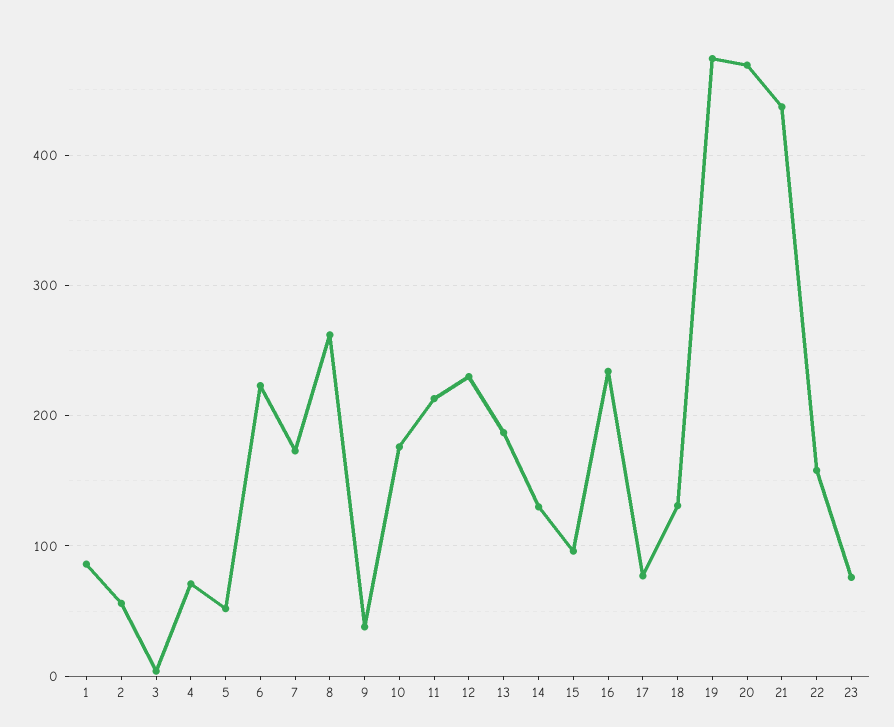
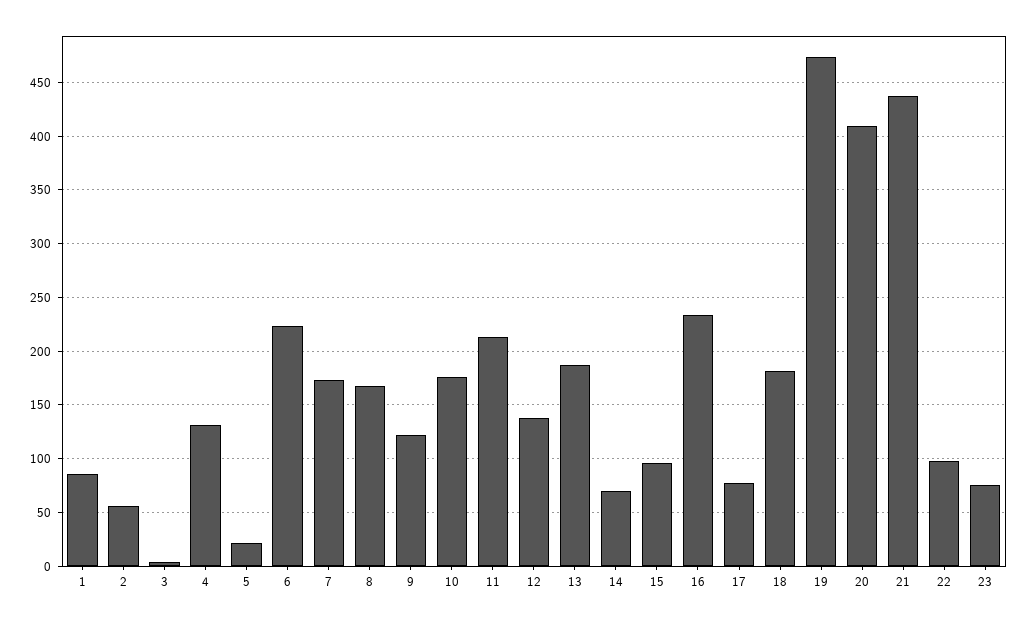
  {
    "1": 90,
    "2": 60,
    "3": 0,
-   "4": 70,
+   "4": 130,
-   "5": 50,
+   "5": 20,
    "6": 220,
    "7": 170,
-   "8": 260,
+   "8": 170,
-   "9": 40,
+   "9": 120,
    "10": 180,
    "11": 210,
-   "12": 230,
+   "12": 140,
    "13": 190,
-   "14": 130,
+   "14": 70,
    "15": 100,
    "16": 230,
    "17": 80,
-   "18": 130,
+   "18": 180,
    "19": 470,
-   "20": 470,
+   "20": 410,
    "21": 440,
-   "22": 160,
+   "22": 100,
    "23": 80
  }

